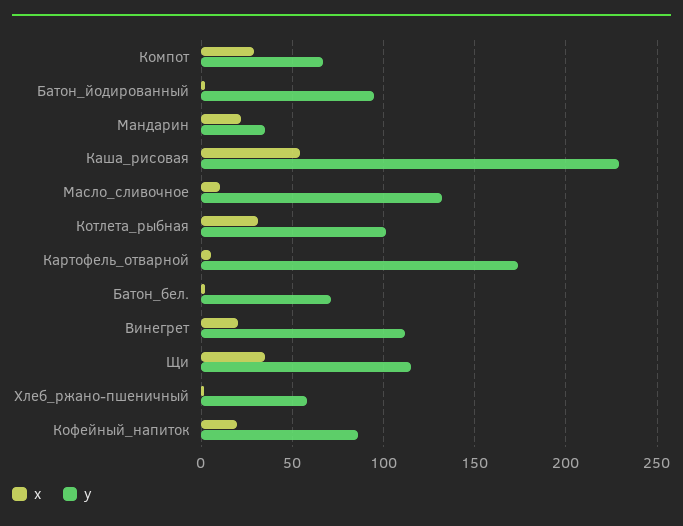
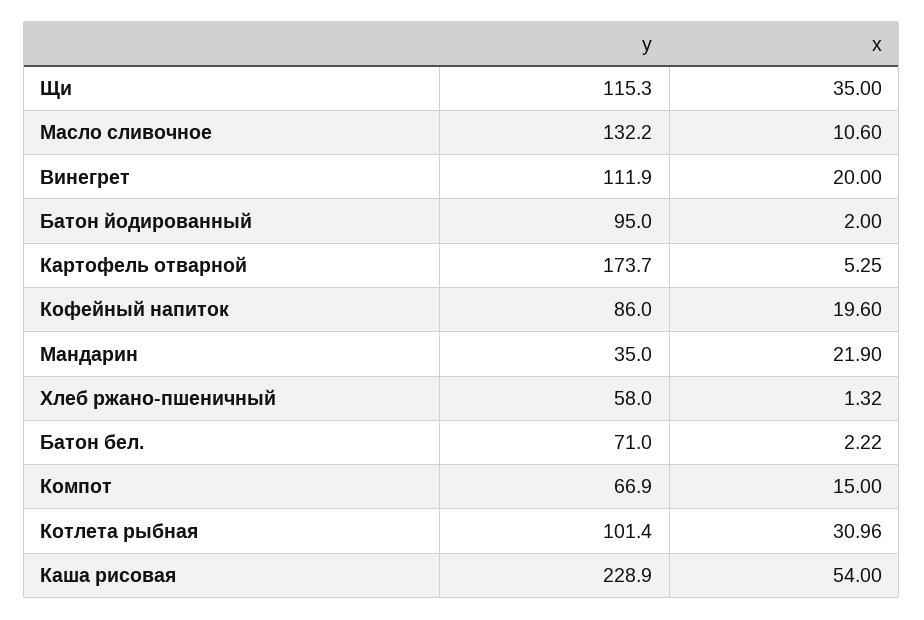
  {
    "x": {
-     "Компот": 30,
+     "Компот": 15,
      "Батон_йодированный": 2,
      "Мандарин": 21.9,
      "Каша_рисовая": 54,
      "Масло_сливочное": 10.6,
      "Котлета_рыбная": 30.96,
      "Картофель_отварной": 5.25,
      "Батон_бел.": 2.22,
      "Винегрет": 20,
      "Щи": 35,
      "Хлеб_ржано-пшеничный": 1.32,
      "Кофейный_напиток": 19.6
    },
    "y": {
      "Компот": 66.9,
      "Батон_йодированный": 95,
      "Мандарин": 35,
      "Каша_рисовая": 228.9,
      "Масло_сливочное": 132.2,
      "Котлета_рыбная": 101.4,
      "Картофель_отварной": 173.7,
      "Батон_бел.": 71,
      "Винегрет": 111.9,
      "Щи": 115.3,
      "Хлеб_ржано-пшеничный": 58,
      "Кофейный_напиток": 86
    }
  }

